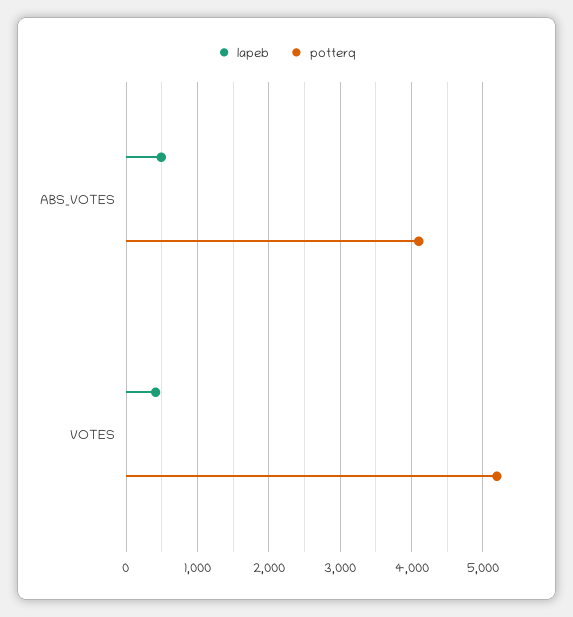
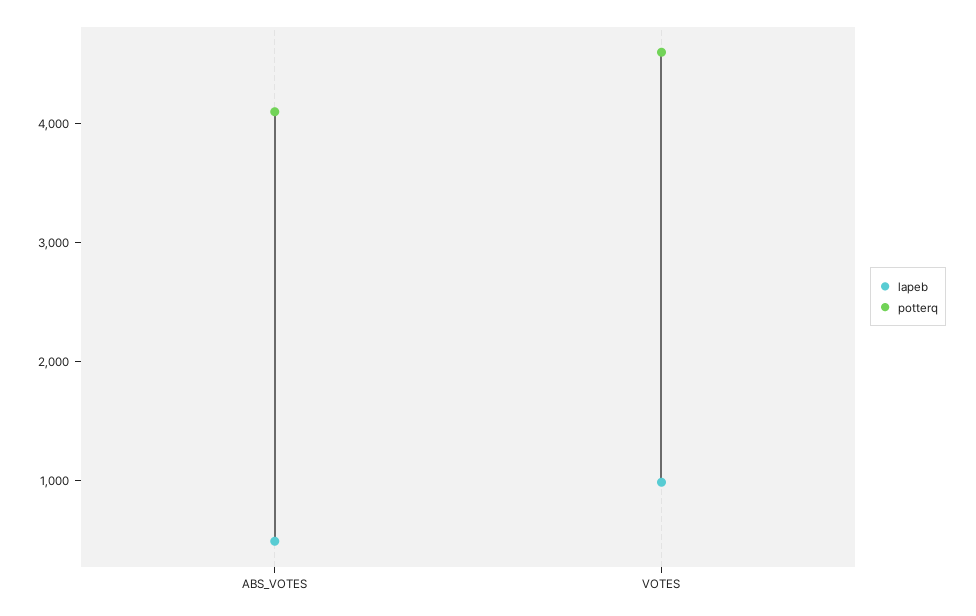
  {
    "lapeb": {
      "ABS_VOTES": 500,
-     "VOTES": 400
+     "VOTES": 1000
    },
    "potterq": {
      "ABS_VOTES": 4100,
-     "VOTES": 5200
+     "VOTES": 4600
    }
  }

